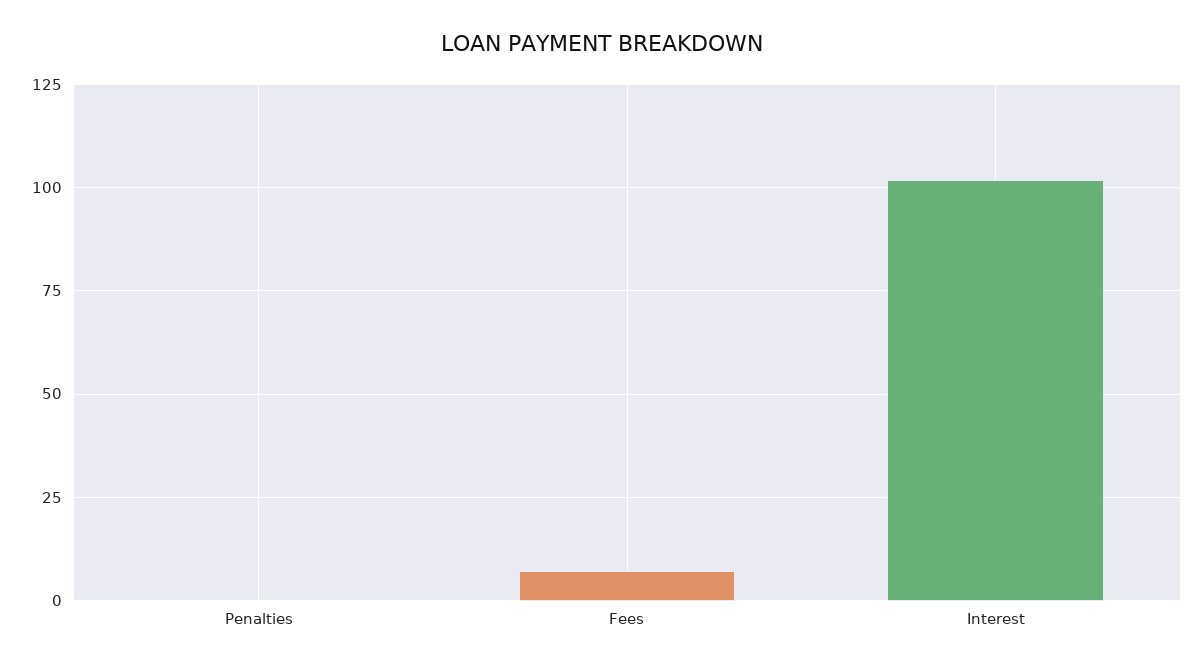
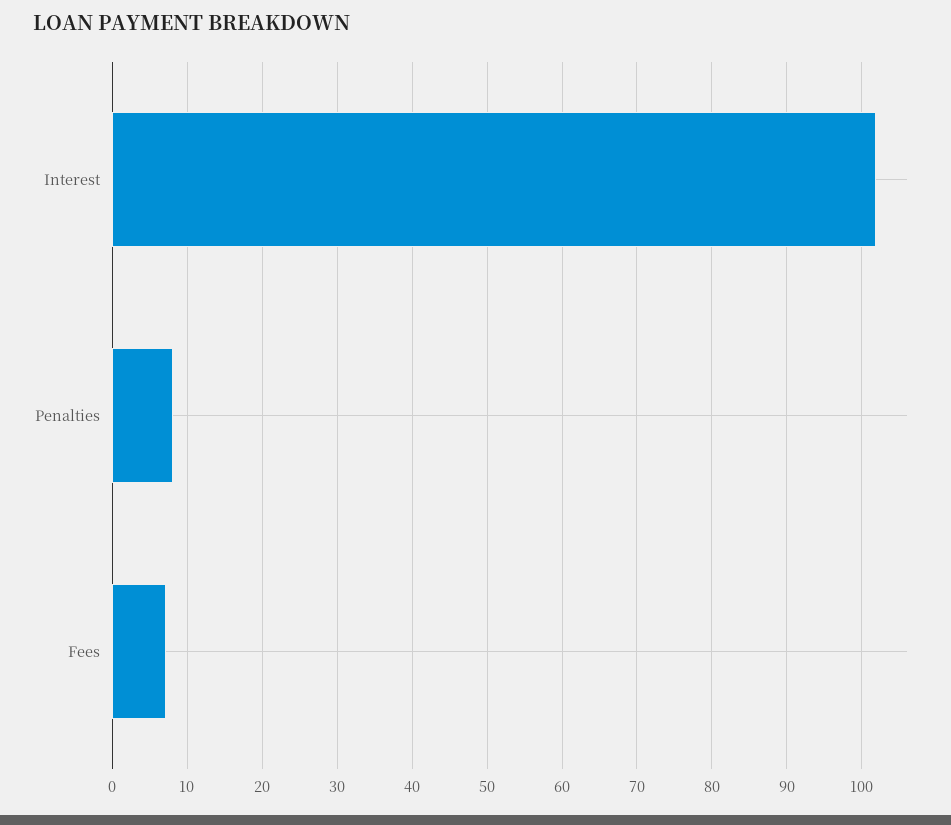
  {
-   "Penalties": 0,
+   "Penalties": 8,
    "Fees": 7,
    "Interest": 102
  }

